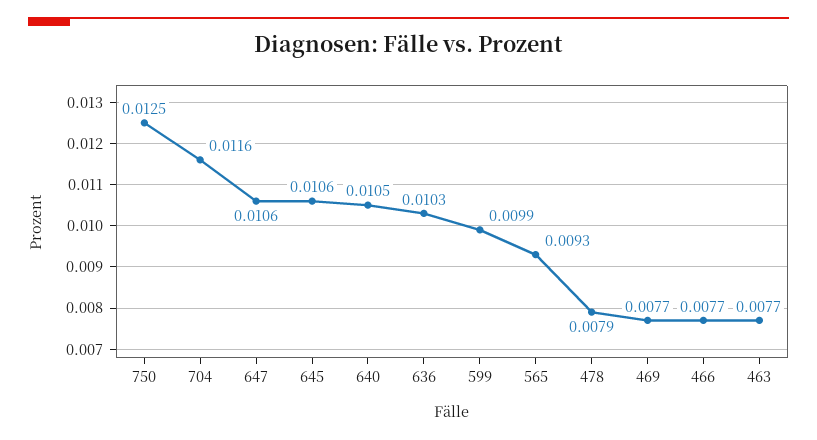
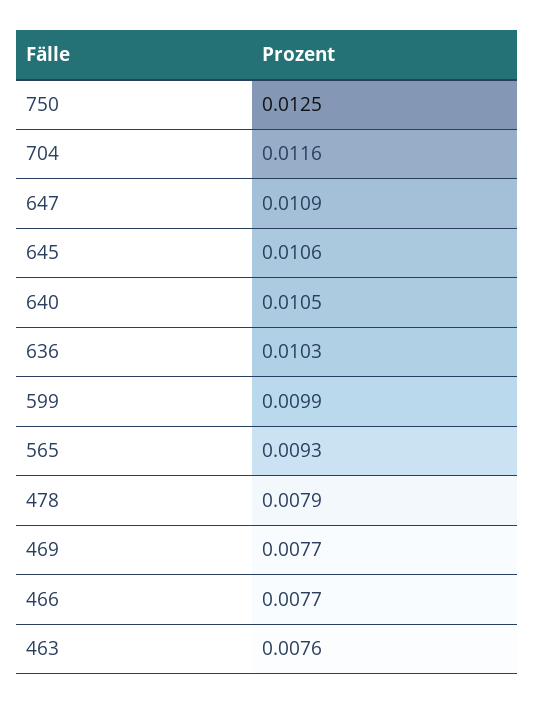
  {
    "750": 0.0125,
    "704": 0.0116,
-   "647": 0.0106,
+   "647": 0.0109,
    "645": 0.0106,
    "640": 0.0105,
    "636": 0.0103,
    "599": 0.0099,
    "565": 0.0093,
    "478": 0.0079,
    "469": 0.0077,
    "466": 0.0077,
-   "463": 0.0077
+   "463": 0.0076
  }

